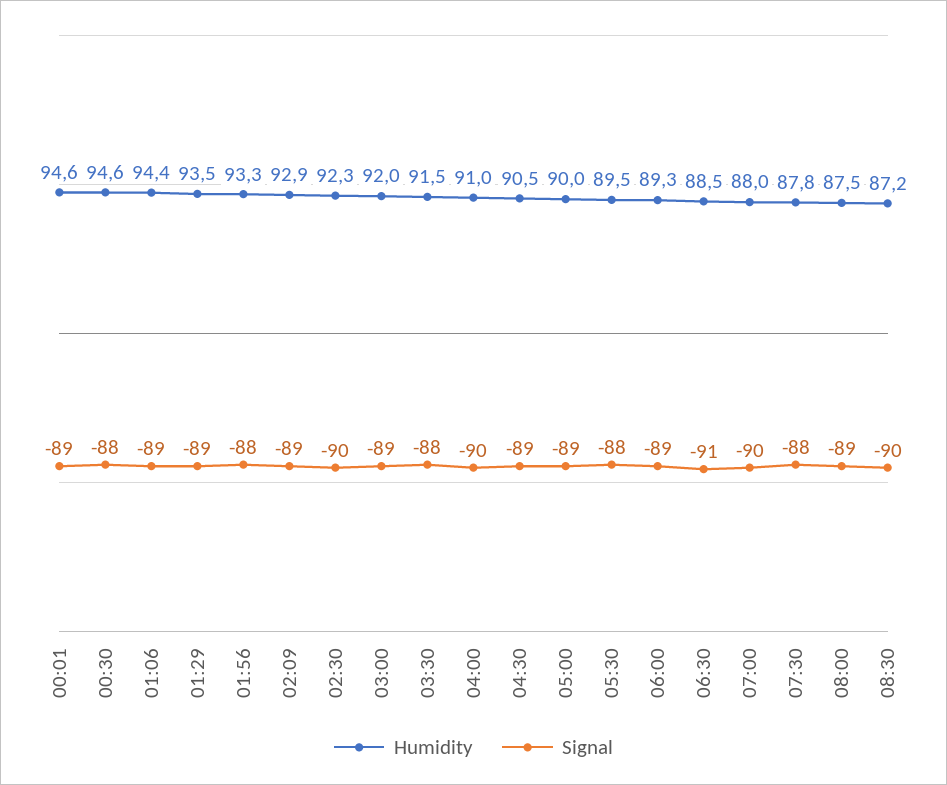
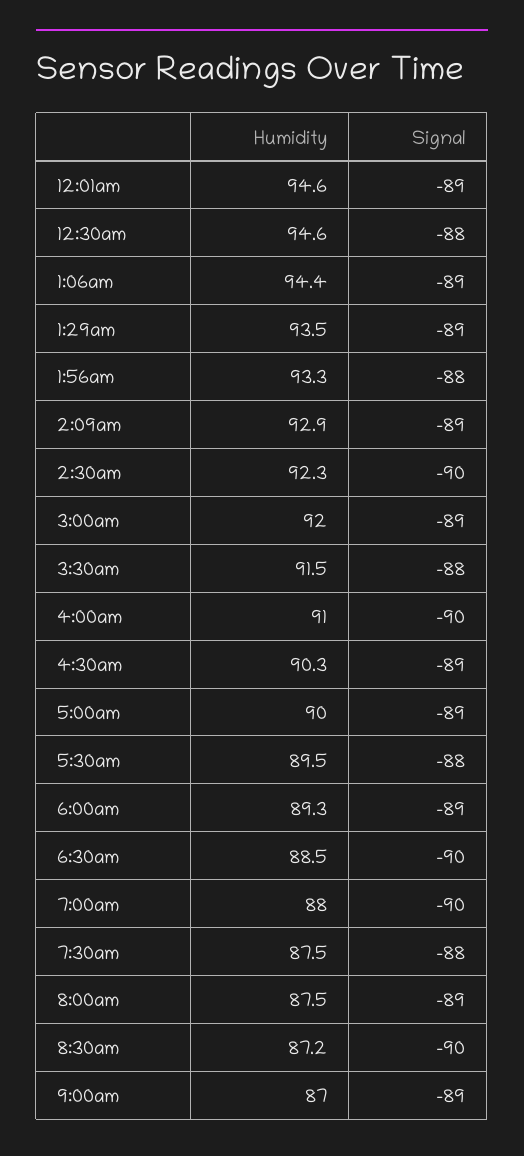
  {
    "Humidity": {
      "00:01": 94.6,
      "00:30": 94.6,
      "01:06": 94.4,
      "01:29": 93.5,
      "01:56": 93.3,
      "02:09": 92.9,
      "02:30": 92.3,
      "03:00": 92,
      "03:30": 91.5,
      "04:00": 91,
-     "04:30": 90.5,
+     "04:30": 90.3,
      "05:00": 90,
      "05:30": 89.5,
      "06:00": 89.3,
      "06:30": 88.5,
      "07:00": 88,
-     "07:30": 87.8,
+     "07:30": 87.5,
      "08:00": 87.5,
-     "08:30": 87.2
+     "08:30": 87.2,
+     "9:00am": 87
    },
    "Signal": {
      "00:01": -89,
      "00:30": -88,
      "01:06": -89,
      "01:29": -89,
      "01:56": -88,
      "02:09": -89,
      "02:30": -90,
      "03:00": -89,
      "03:30": -88,
      "04:00": -90,
      "04:30": -89,
      "05:00": -89,
      "05:30": -88,
      "06:00": -89,
-     "06:30": -91,
+     "06:30": -90,
      "07:00": -90,
      "07:30": -88,
      "08:00": -89,
-     "08:30": -90
+     "08:30": -90,
+     "9:00am": -89
    }
  }

